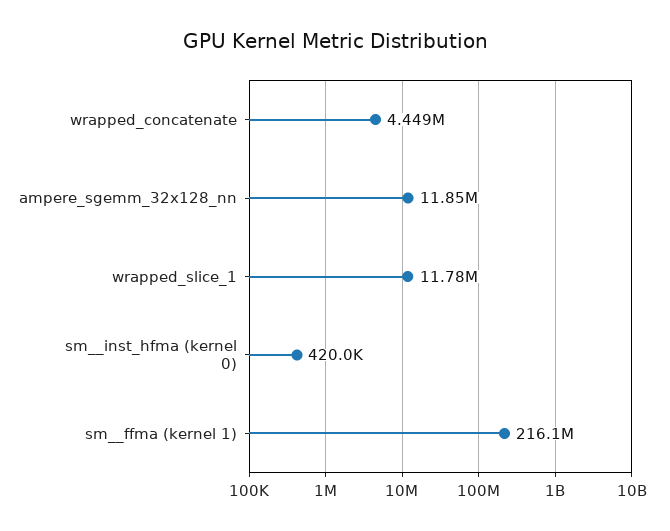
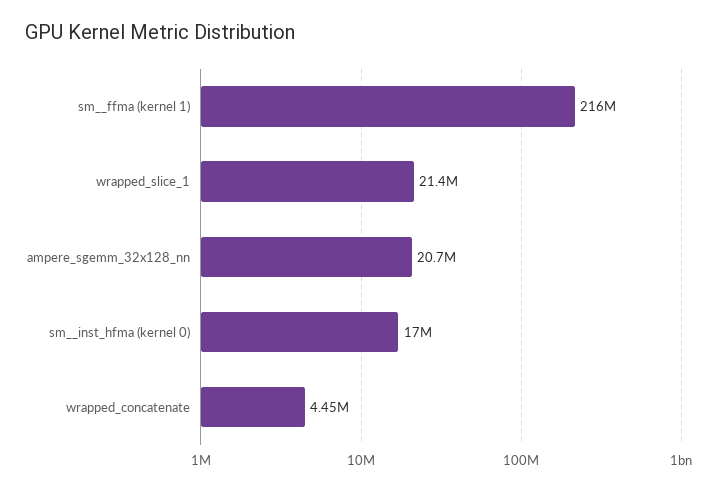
  {
    "wrapped_concatenate": 4449000,
-   "ampere_sgemm_32x128_nn": 11850000,
+   "ampere_sgemm_32x128_nn": 20700000,
-   "wrapped_slice_1": 11780000,
+   "wrapped_slice_1": 21400000,
-   "sm__inst_hfma (kernel 0)": 420000,
+   "sm__inst_hfma (kernel 0)": 17000000,
    "sm__ffma (kernel 1)": 216100000
  }

